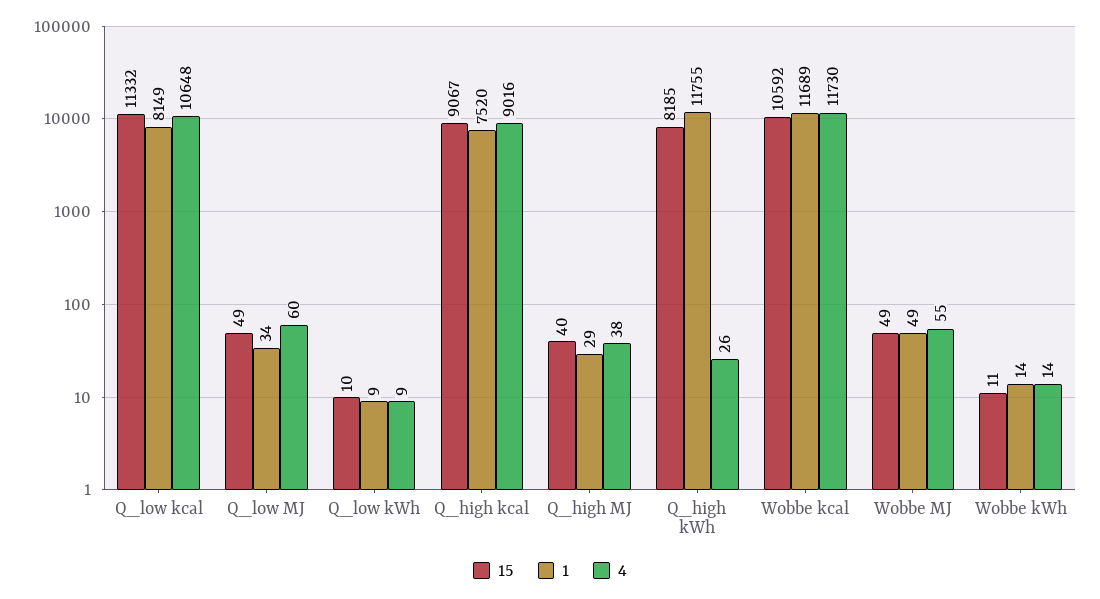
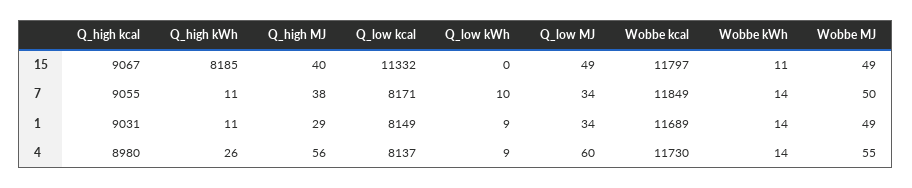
  {
    "15": {
      "Q_low kcal": 11332,
      "Q_low MJ": 49,
-     "Q_low kWh": 10,
+     "Q_low kWh": 0,
      "Q_high kcal": 9067,
      "Q_high MJ": 40,
      "Q_high kWh": 8185,
-     "Wobbe kcal": 10592,
+     "Wobbe kcal": 11797,
      "Wobbe MJ": 49,
      "Wobbe kWh": 11
    },
    "1": {
      "Q_low kcal": 8149,
      "Q_low MJ": 34,
      "Q_low kWh": 9,
-     "Q_high kcal": 7520,
+     "Q_high kcal": 9031,
      "Q_high MJ": 29,
-     "Q_high kWh": 11755,
+     "Q_high kWh": 11,
      "Wobbe kcal": 11689,
      "Wobbe MJ": 49,
      "Wobbe kWh": 14
    },
    "4": {
-     "Q_low kcal": 10648,
+     "Q_low kcal": 8137,
      "Q_low MJ": 60,
      "Q_low kWh": 9,
-     "Q_high kcal": 9016,
+     "Q_high kcal": 8980,
-     "Q_high MJ": 38,
+     "Q_high MJ": 56,
      "Q_high kWh": 26,
      "Wobbe kcal": 11730,
      "Wobbe MJ": 55,
      "Wobbe kWh": 14
-   }
+   },
+   "7": {
+     "Q_high kcal": 9055,
+     "Q_high kWh": 11,
+     "Q_high MJ": 38,
+     "Q_low kcal": 8171,
+     "Q_low kWh": 10,
+     "Q_low MJ": 34,
+     "Wobbe kcal": 11849,
+     "Wobbe kWh": 14,
+     "Wobbe MJ": 50
+   }
  }

